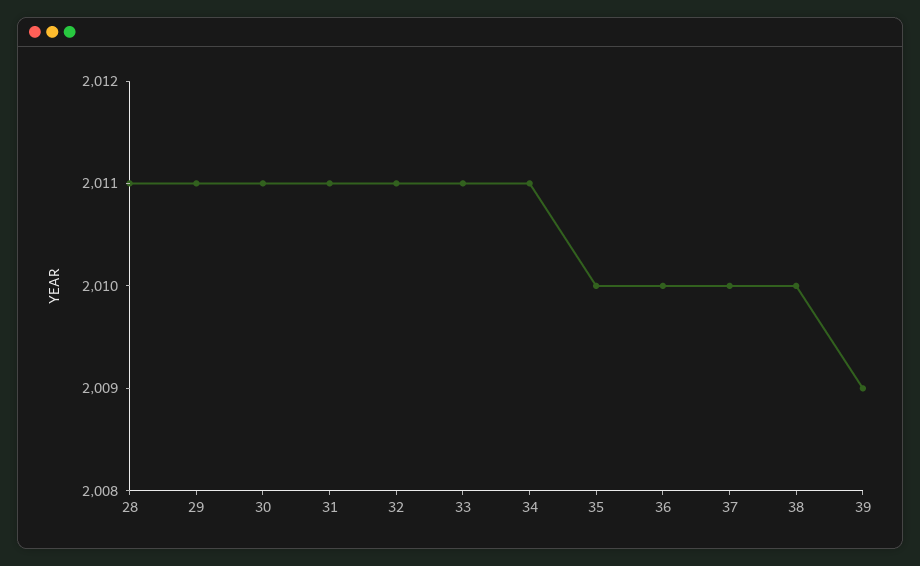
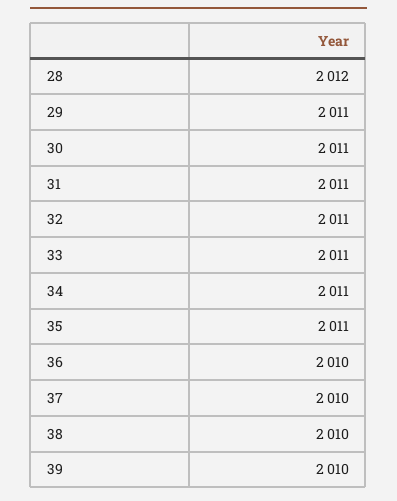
  {
-   "28": 2011,
+   "28": 2012,
    "29": 2011,
    "30": 2011,
    "31": 2011,
    "32": 2011,
    "33": 2011,
    "34": 2011,
-   "35": 2010,
+   "35": 2011,
    "36": 2010,
    "37": 2010,
    "38": 2010,
-   "39": 2009
+   "39": 2010
  }

